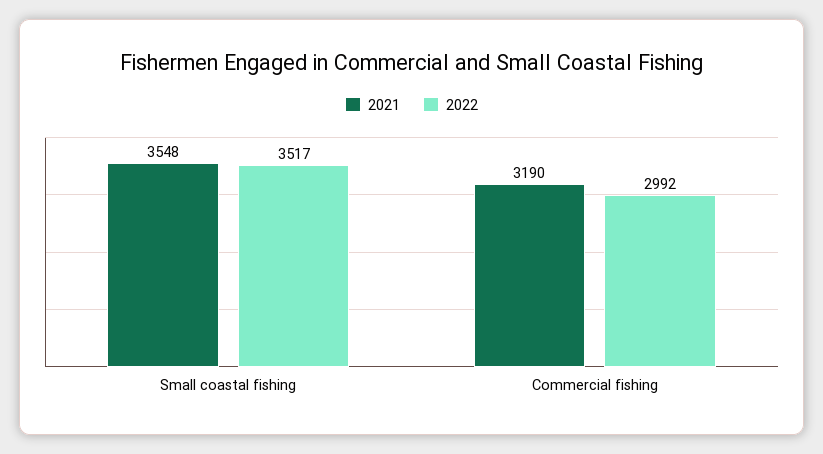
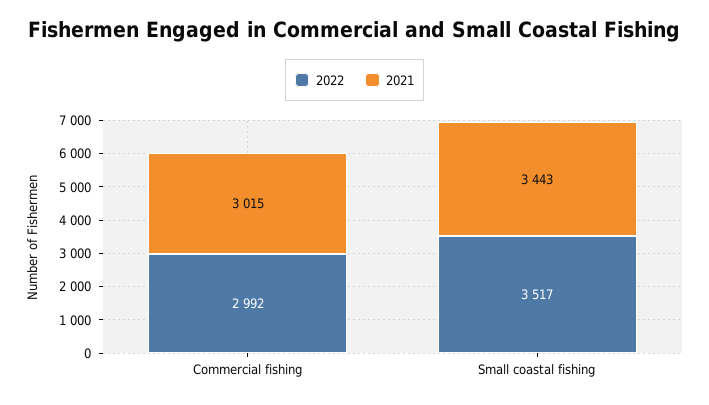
  {
    "2021": {
-     "Small coastal fishing": 3548,
+     "Small coastal fishing": 3443,
-     "Commercial fishing": 3190
+     "Commercial fishing": 3015
    },
    "2022": {
      "Small coastal fishing": 3517,
      "Commercial fishing": 2992
    }
  }

